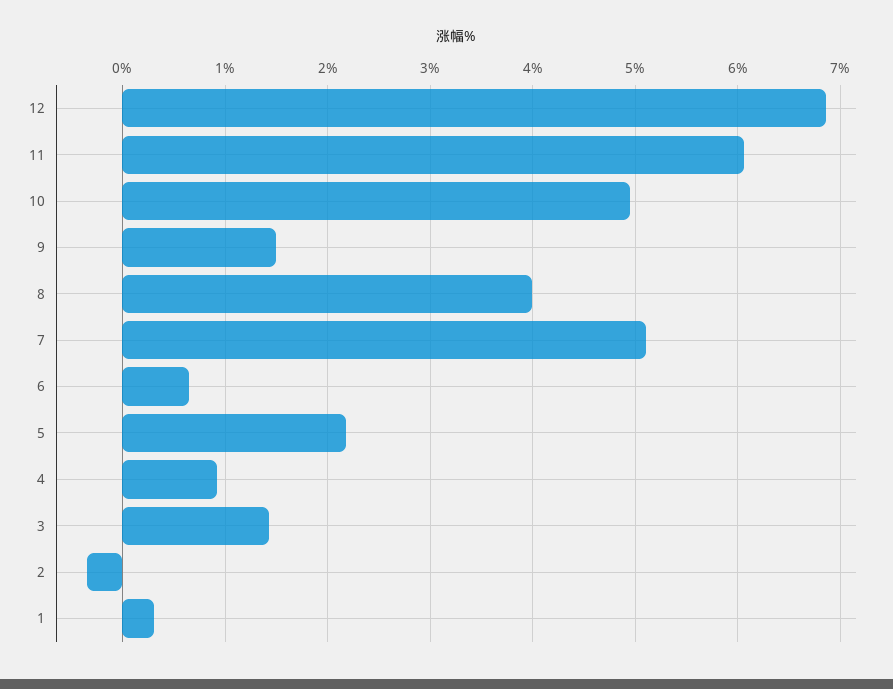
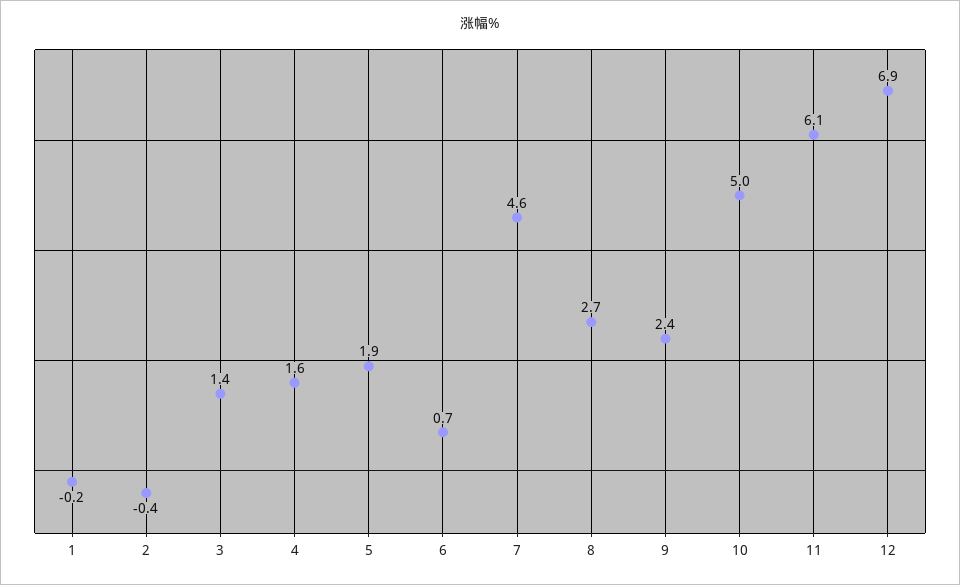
  {
    "12": 6.9,
    "11": 6.1,
    "10": 5,
-   "9": 1.5,
+   "9": 2.4,
-   "8": 4,
+   "8": 2.7,
-   "7": 5.1,
+   "7": 4.6,
    "6": 0.7,
-   "5": 2.2,
+   "5": 1.9,
-   "4": 0.9,
+   "4": 1.6,
    "3": 1.4,
    "2": -0.4,
-   "1": 0.3
+   "1": -0.2
  }

